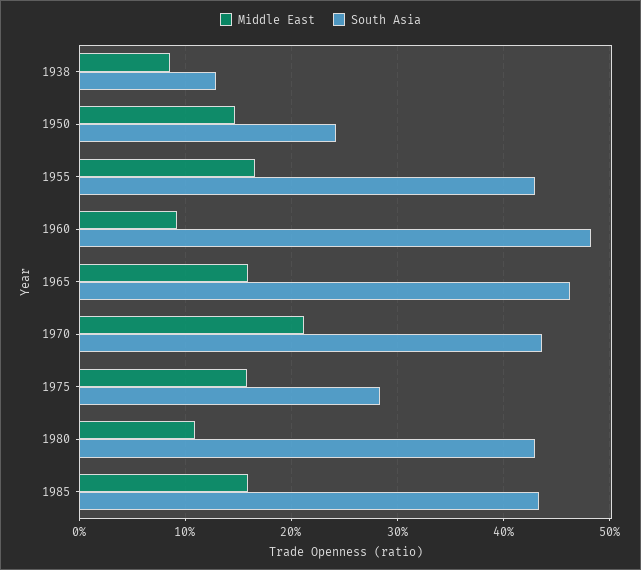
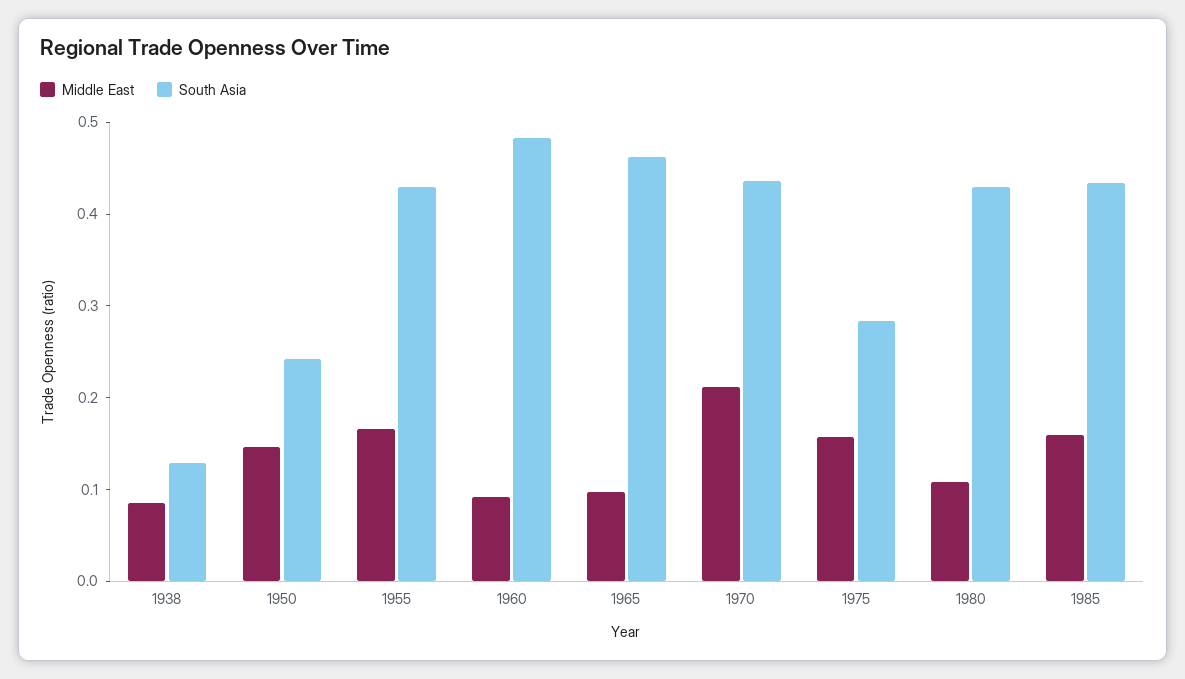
  {
    "Middle East": {
      "1938": 0.09,
      "1950": 0.15,
      "1955": 0.17,
      "1960": 0.09,
-     "1965": 0.16,
+     "1965": 0.1,
      "1970": 0.21,
      "1975": 0.16,
      "1980": 0.11,
      "1985": 0.16
    },
    "South Asia": {
      "1938": 0.13,
      "1950": 0.24,
      "1955": 0.43,
      "1960": 0.48,
      "1965": 0.46,
      "1970": 0.44,
      "1975": 0.28,
      "1980": 0.43,
      "1985": 0.43
    }
  }

